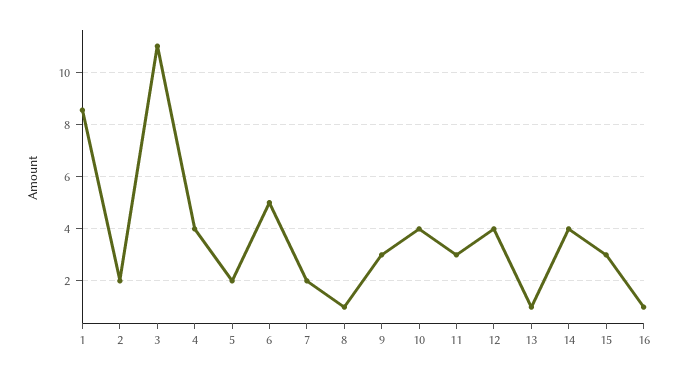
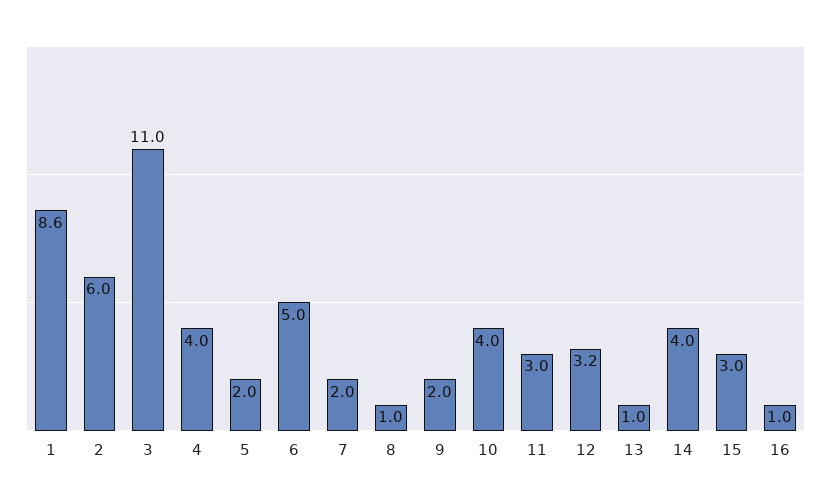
  {
    "1": 8.6,
-   "2": 2,
+   "2": 6,
    "3": 11,
    "4": 4,
    "5": 2,
    "6": 5,
    "7": 2,
    "8": 1,
-   "9": 3,
+   "9": 2,
    "10": 4,
    "11": 3,
-   "12": 4,
+   "12": 3.2,
    "13": 1,
    "14": 4,
    "15": 3,
    "16": 1
  }

